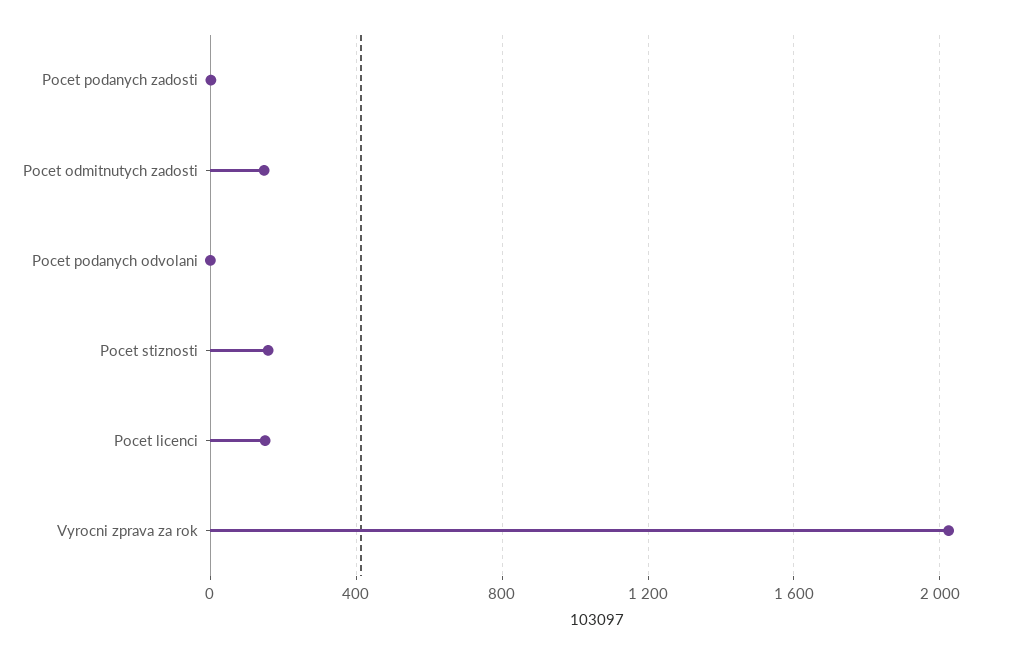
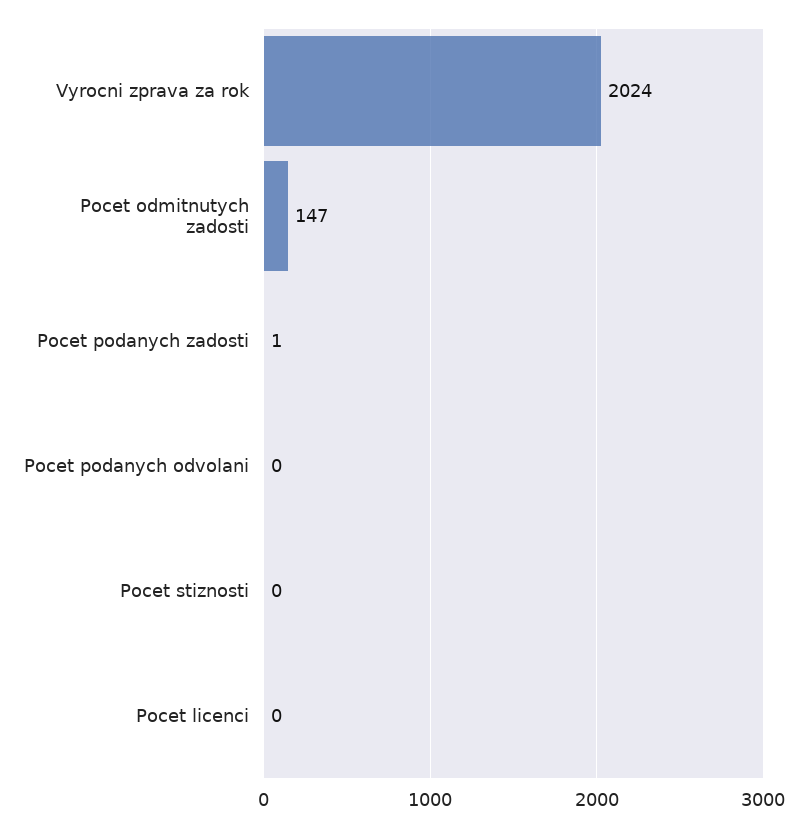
  {
    "Pocet podanych zadosti": 1,
    "Pocet odmitnutych zadosti": 147,
    "Pocet podanych odvolani": 0,
-   "Pocet stiznosti": 150,
+   "Pocet stiznosti": 0,
-   "Pocet licenci": 150,
+   "Pocet licenci": 0,
    "Vyrocni zprava za rok": 2024
  }

